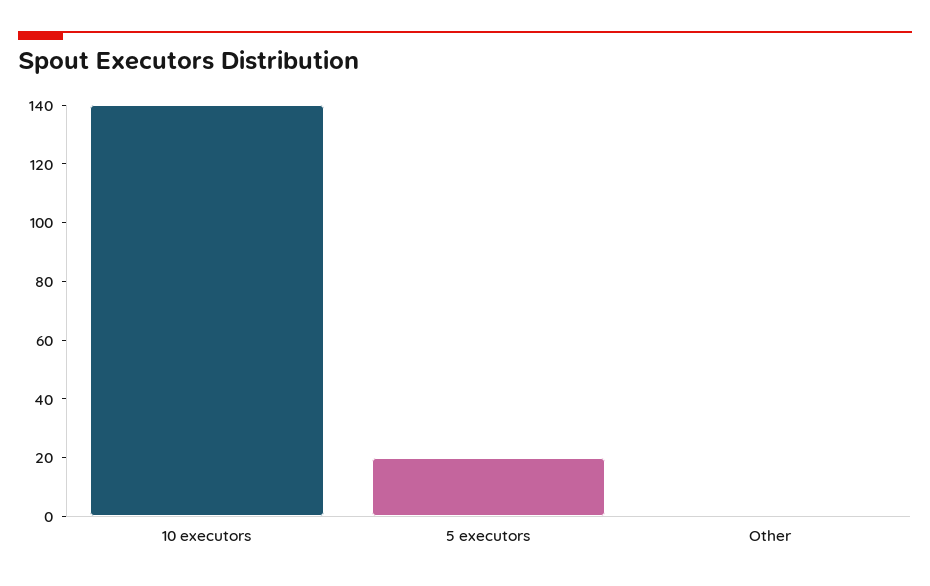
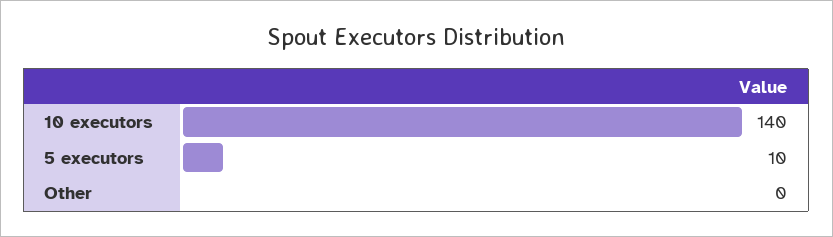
  {
    "10 executors": 140,
-   "5 executors": 20,
+   "5 executors": 10,
    "Other": 0
  }

